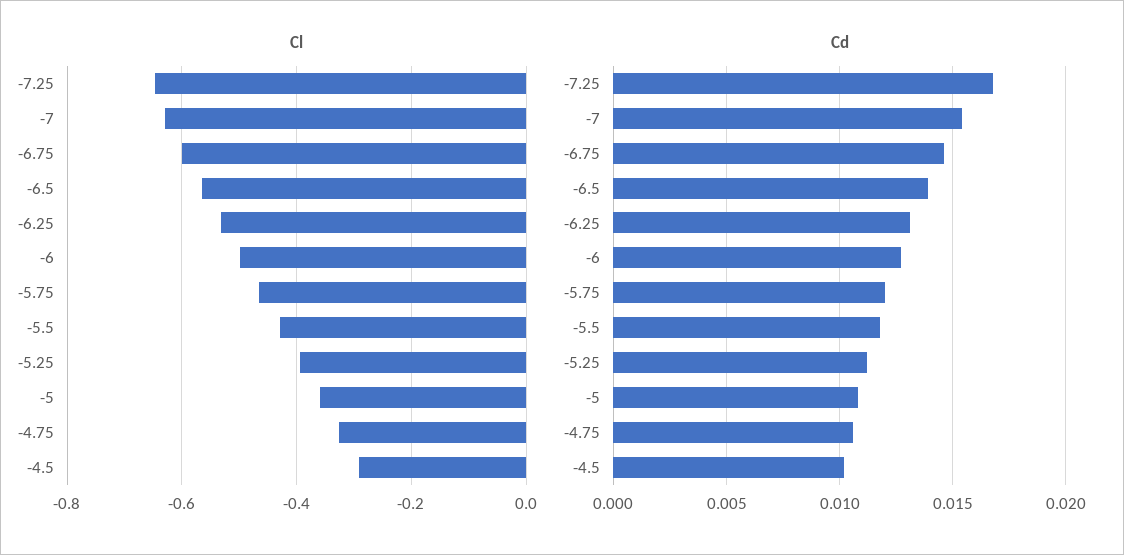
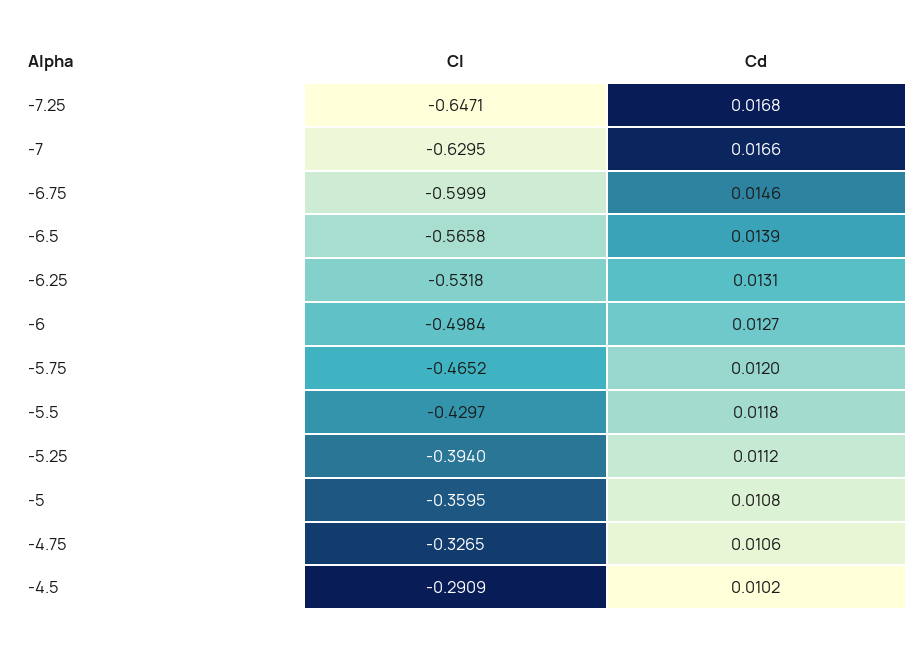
  {
    "Cl": {
      "-7.25": -0.6471,
      "-7": -0.6295,
      "-6.75": -0.5999,
      "-6.5": -0.5658,
      "-6.25": -0.5318,
      "-6": -0.4984,
      "-5.75": -0.4652,
      "-5.5": -0.4297,
      "-5.25": -0.394,
      "-5": -0.3595,
      "-4.75": -0.3265,
      "-4.5": -0.2909
    },
    "Cd": {
      "-7.25": 0.0168,
-     "-7": 0.0155,
+     "-7": 0.0166,
      "-6.75": 0.0146,
      "-6.5": 0.0139,
      "-6.25": 0.0131,
      "-6": 0.0127,
      "-5.75": 0.012,
      "-5.5": 0.0118,
      "-5.25": 0.0112,
      "-5": 0.0108,
      "-4.75": 0.0106,
      "-4.5": 0.0102
    }
  }

